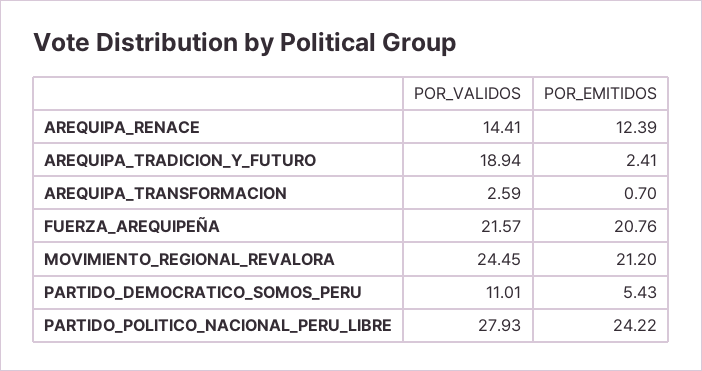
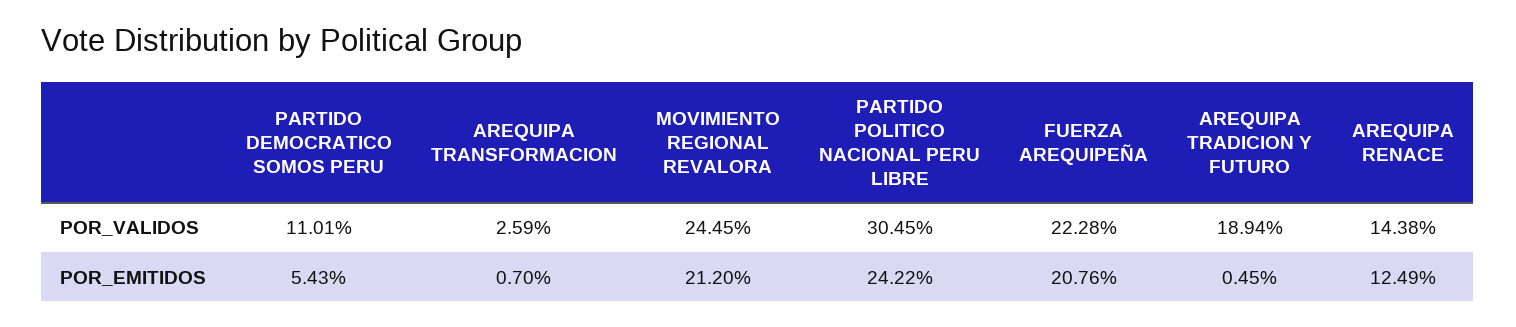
  {
    "POR_VALIDOS": {
-     "AREQUIPA_RENACE": 14.41,
+     "AREQUIPA_RENACE": 14.38,
      "AREQUIPA_TRADICION_Y_FUTURO": 18.94,
      "AREQUIPA_TRANSFORMACION": 2.59,
-     "FUERZA_AREQUIPEÑA": 21.57,
+     "FUERZA_AREQUIPEÑA": 22.28,
      "MOVIMIENTO_REGIONAL_REVALORA": 24.45,
      "PARTIDO_DEMOCRATICO_SOMOS_PERU": 11.01,
-     "PARTIDO_POLITICO_NACIONAL_PERU_LIBRE": 27.93
+     "PARTIDO_POLITICO_NACIONAL_PERU_LIBRE": 30.45
    },
    "POR_EMITIDOS": {
-     "AREQUIPA_RENACE": 12.39,
+     "AREQUIPA_RENACE": 12.49,
-     "AREQUIPA_TRADICION_Y_FUTURO": 2.41,
+     "AREQUIPA_TRADICION_Y_FUTURO": 0.45,
      "AREQUIPA_TRANSFORMACION": 0.7,
      "FUERZA_AREQUIPEÑA": 20.76,
      "MOVIMIENTO_REGIONAL_REVALORA": 21.2,
      "PARTIDO_DEMOCRATICO_SOMOS_PERU": 5.43,
      "PARTIDO_POLITICO_NACIONAL_PERU_LIBRE": 24.22
    }
  }

